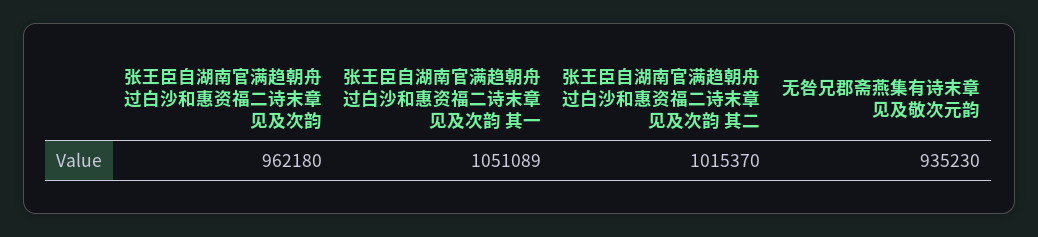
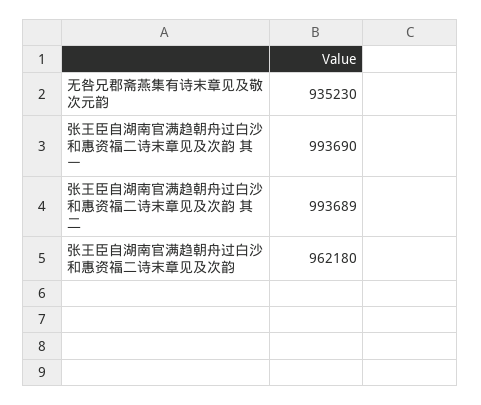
  {
    "张王臣自湖南官满趋朝舟过白沙和惠资福二诗末章见及次韵": 962180,
-   "张王臣自湖南官满趋朝舟过白沙和惠资福二诗末章见及次韵 其一": 1051089,
+   "张王臣自湖南官满趋朝舟过白沙和惠资福二诗末章见及次韵 其一": 993690,
-   "张王臣自湖南官满趋朝舟过白沙和惠资福二诗末章见及次韵 其二": 1015370,
+   "张王臣自湖南官满趋朝舟过白沙和惠资福二诗末章见及次韵 其二": 993689,
    "无咎兄郡斋燕集有诗末章见及敬次元韵": 935230
  }

